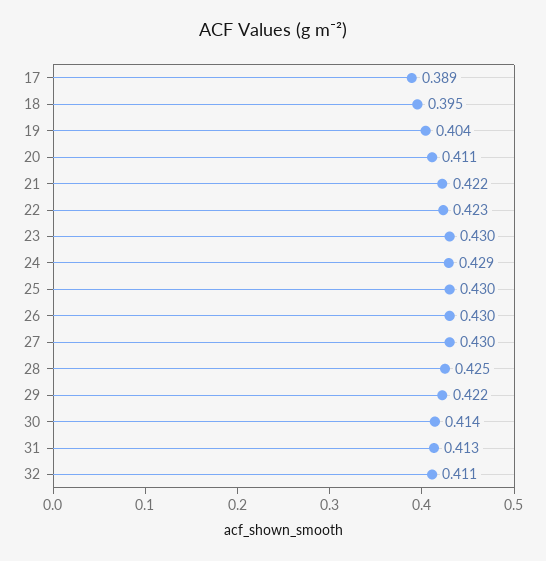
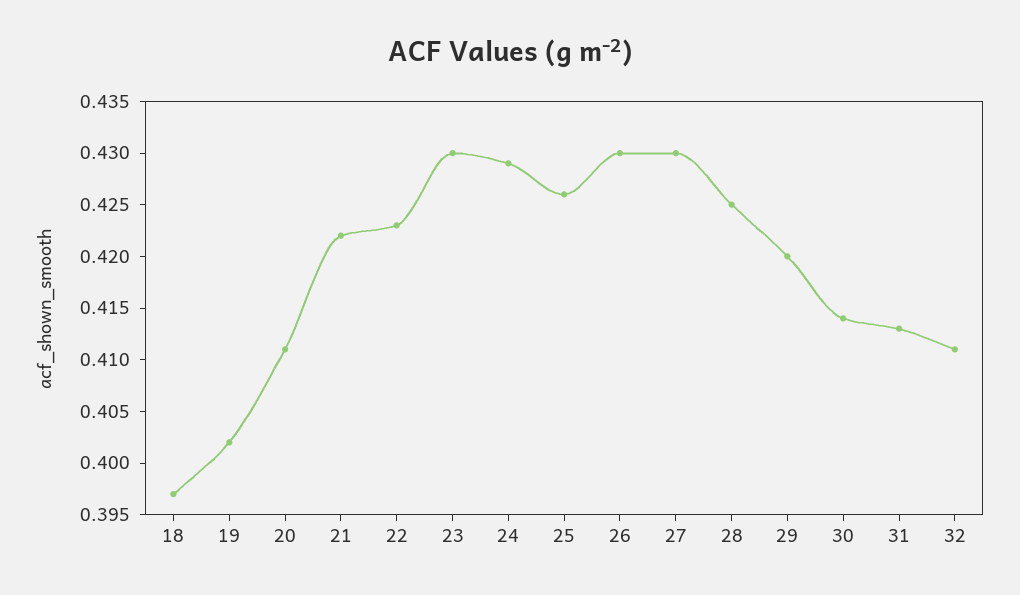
  {
-   "17": 0.389,
-   "18": 0.395,
+   "18": 0.397,
-   "19": 0.404,
+   "19": 0.402,
    "20": 0.411,
    "21": 0.422,
    "22": 0.423,
    "23": 0.43,
    "24": 0.429,
-   "25": 0.43,
+   "25": 0.426,
    "26": 0.43,
    "27": 0.43,
    "28": 0.425,
-   "29": 0.422,
+   "29": 0.42,
    "30": 0.414,
    "31": 0.413,
    "32": 0.411
  }

